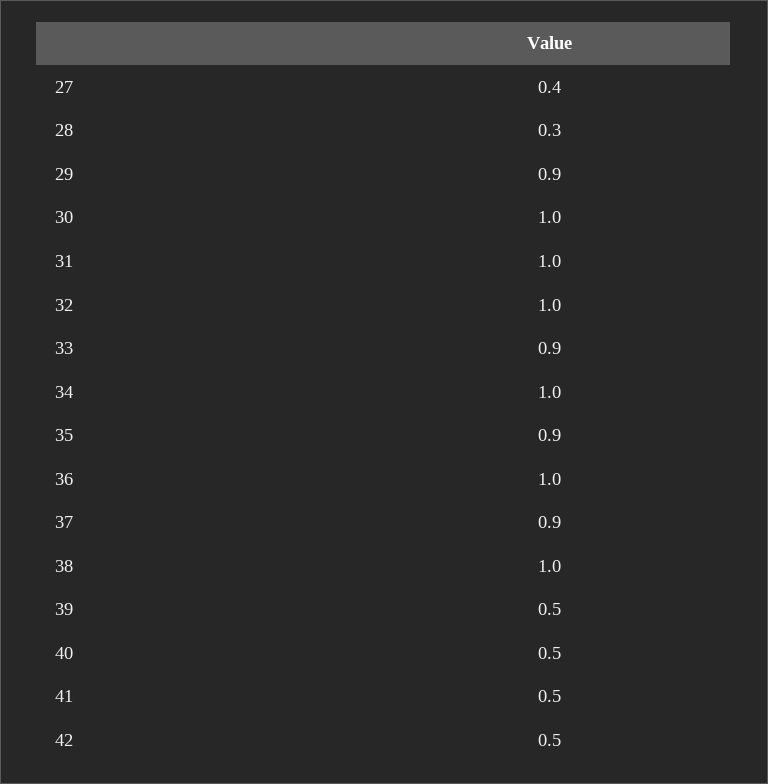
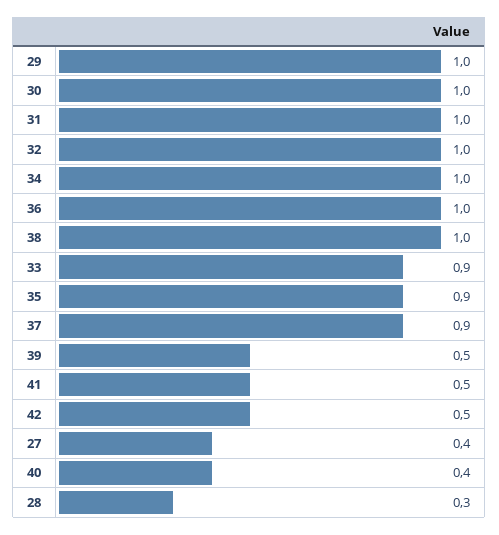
  {
    "27": 0.4,
    "28": 0.3,
-   "29": 0.9,
+   "29": 1,
    "30": 1,
    "31": 1,
    "32": 1,
    "33": 0.9,
    "34": 1,
    "35": 0.9,
    "36": 1,
    "37": 0.9,
    "38": 1,
    "39": 0.5,
-   "40": 0.5,
+   "40": 0.4,
    "41": 0.5,
    "42": 0.5
  }

